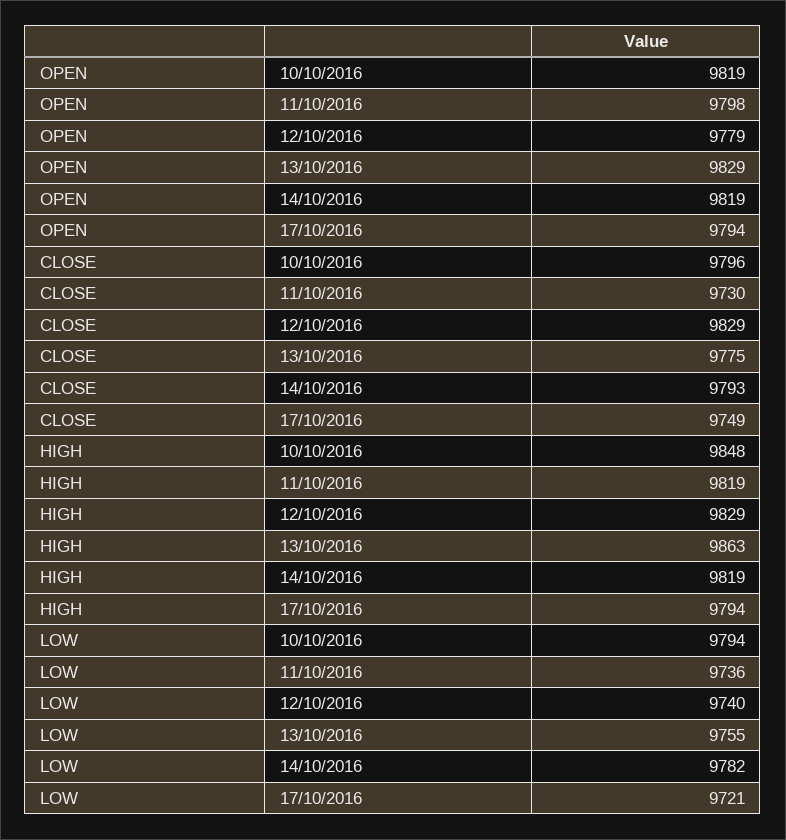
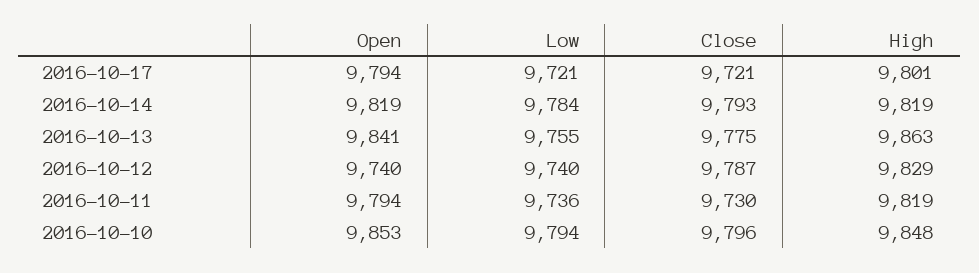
  {
    "OPEN": {
-     "10/10/2016": 9819,
+     "10/10/2016": 9853,
-     "11/10/2016": 9798,
+     "11/10/2016": 9794,
-     "12/10/2016": 9779,
+     "12/10/2016": 9740,
-     "13/10/2016": 9829,
+     "13/10/2016": 9841,
      "14/10/2016": 9819,
      "17/10/2016": 9794
    },
    "CLOSE": {
      "10/10/2016": 9796,
      "11/10/2016": 9730,
-     "12/10/2016": 9829,
+     "12/10/2016": 9787,
      "13/10/2016": 9775,
      "14/10/2016": 9793,
-     "17/10/2016": 9749
+     "17/10/2016": 9721
    },
    "HIGH": {
      "10/10/2016": 9848,
      "11/10/2016": 9819,
      "12/10/2016": 9829,
      "13/10/2016": 9863,
      "14/10/2016": 9819,
-     "17/10/2016": 9794
+     "17/10/2016": 9801
    },
    "LOW": {
      "10/10/2016": 9794,
      "11/10/2016": 9736,
      "12/10/2016": 9740,
      "13/10/2016": 9755,
-     "14/10/2016": 9782,
+     "14/10/2016": 9784,
      "17/10/2016": 9721
    }
  }

